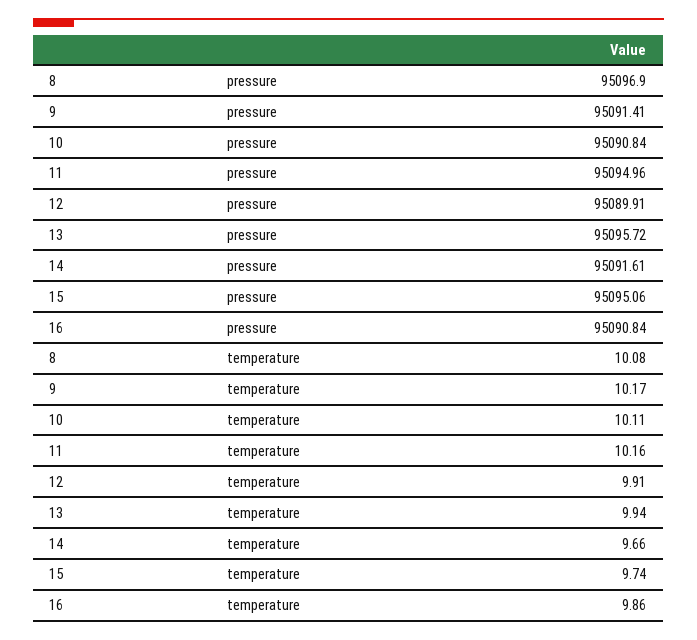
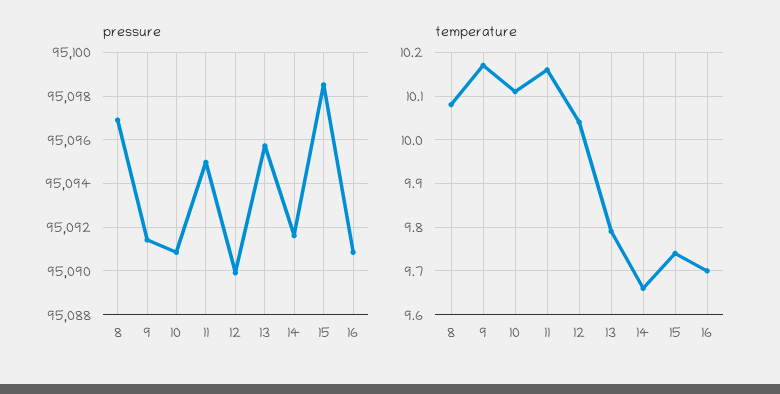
  {
    "pressure": {
      "8": 95096.9,
      "9": 95091.41,
      "10": 95090.84,
      "11": 95094.96,
      "12": 95089.91,
      "13": 95095.72,
      "14": 95091.61,
-     "15": 95095.06,
+     "15": 95098.5,
      "16": 95090.84
    },
    "temperature": {
      "8": 10.08,
      "9": 10.17,
      "10": 10.11,
      "11": 10.16,
-     "12": 9.91,
+     "12": 10.05,
-     "13": 9.94,
+     "13": 9.8,
      "14": 9.66,
      "15": 9.74,
-     "16": 9.86
+     "16": 9.7
    }
  }

